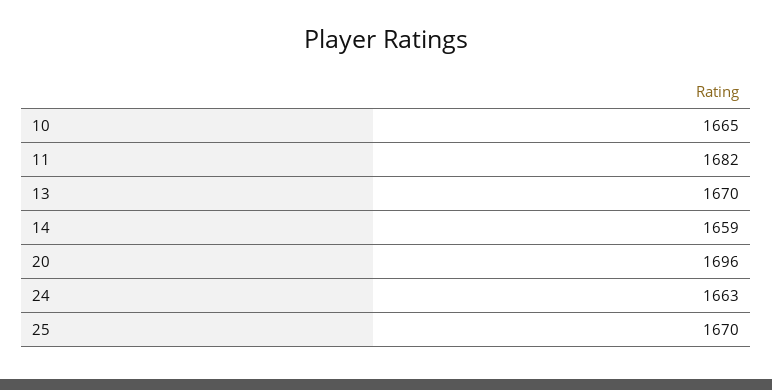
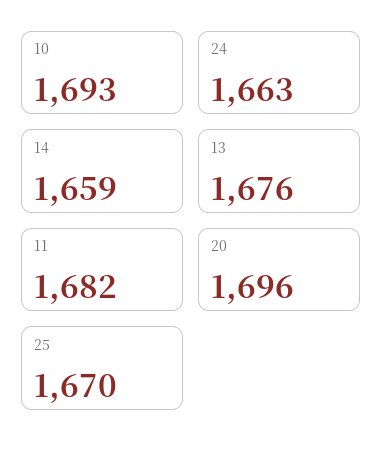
  {
-   "10": 1665,
+   "10": 1693,
    "11": 1682,
-   "13": 1670,
+   "13": 1676,
    "14": 1659,
    "20": 1696,
    "24": 1663,
    "25": 1670
  }

